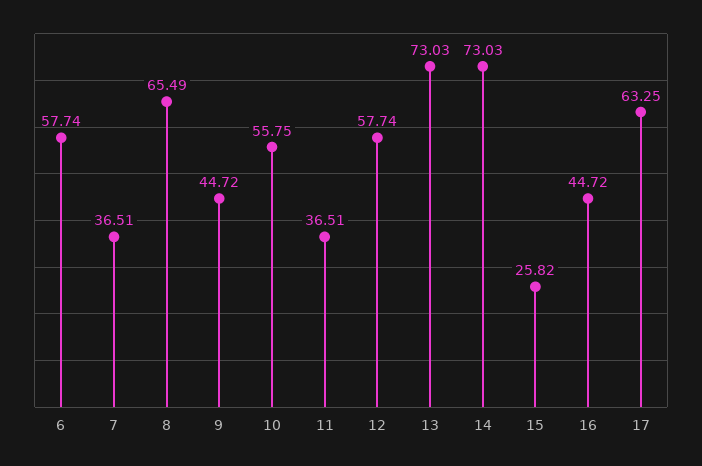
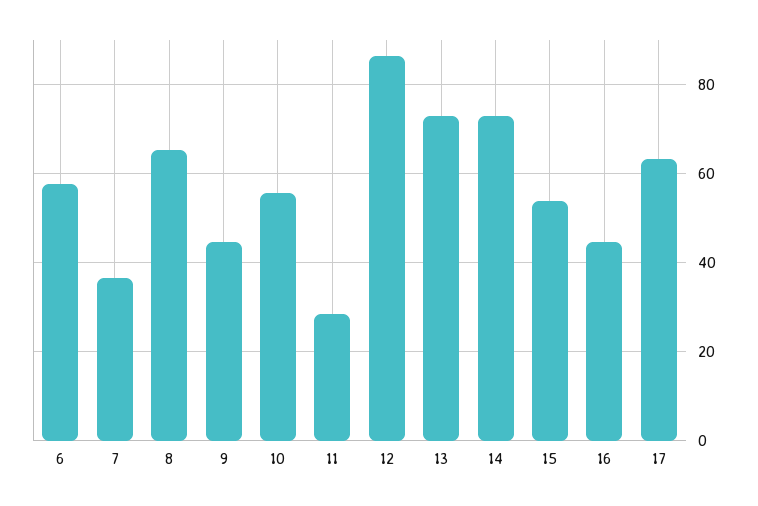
  {
    "6": 57.74,
    "7": 36.51,
    "8": 65.49,
    "9": 44.72,
    "10": 55.75,
-   "11": 36.51,
+   "11": 28,
-   "12": 57.74,
+   "12": 86,
    "13": 73.03,
    "14": 73.03,
-   "15": 25.82,
+   "15": 54,
    "16": 44.72,
    "17": 63.25
  }

